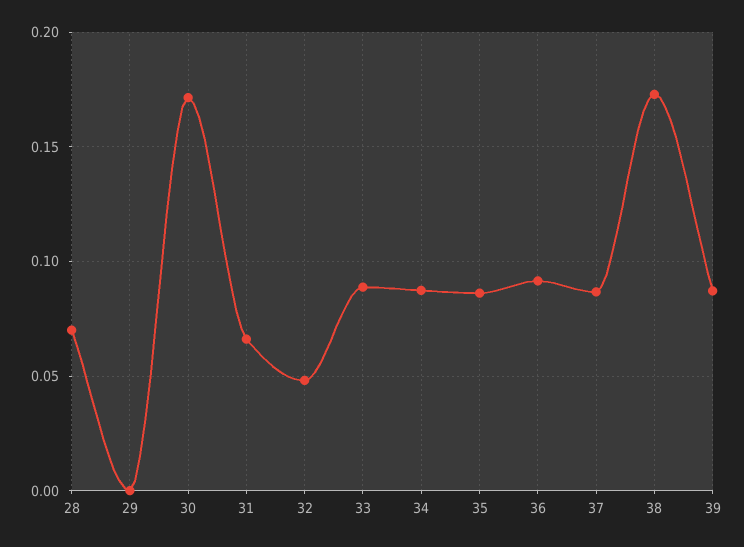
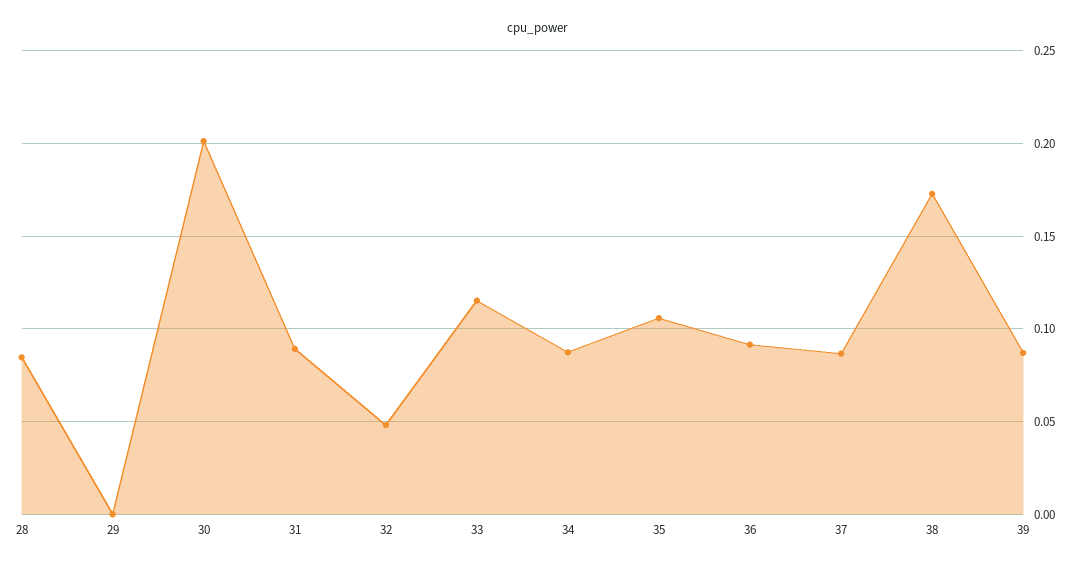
  {
-   "28": 0.07,
+   "28": 0.085,
    "29": 0,
-   "30": 0.17,
+   "30": 0.2,
-   "31": 0.065,
+   "31": 0.09,
    "32": 0.05,
-   "33": 0.09,
+   "33": 0.115,
    "34": 0.085,
-   "35": 0.085,
+   "35": 0.105,
    "36": 0.09,
    "37": 0.085,
    "38": 0.175,
    "39": 0.085
  }

